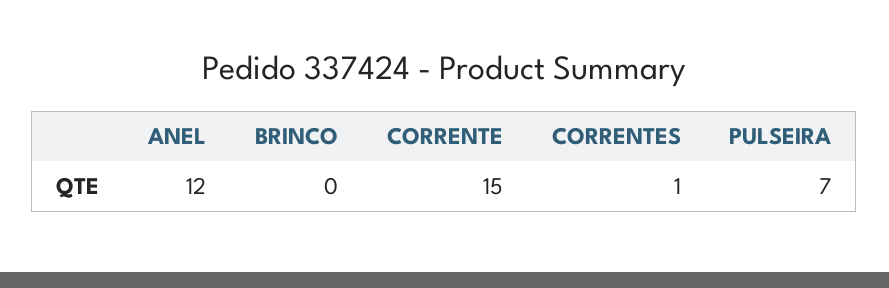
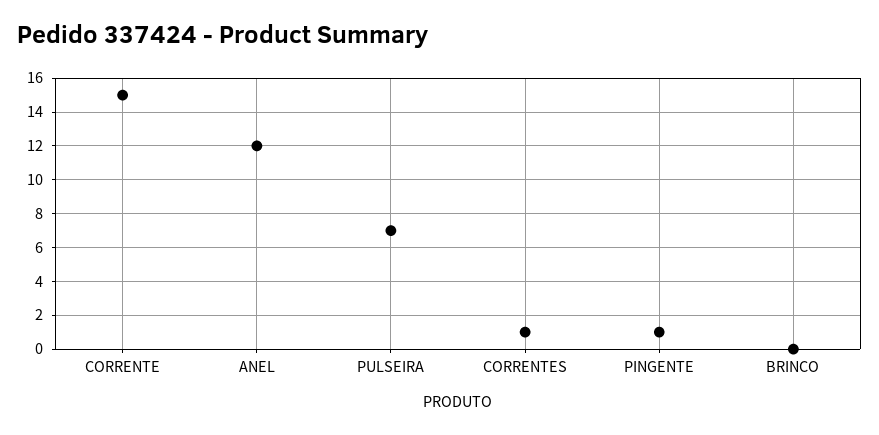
  {
    "ANEL": 12,
    "BRINCO": 0,
    "CORRENTE": 15,
    "CORRENTES": 1,
-   "PULSEIRA": 7
+   "PULSEIRA": 7,
+   "PINGENTE": 1
  }

